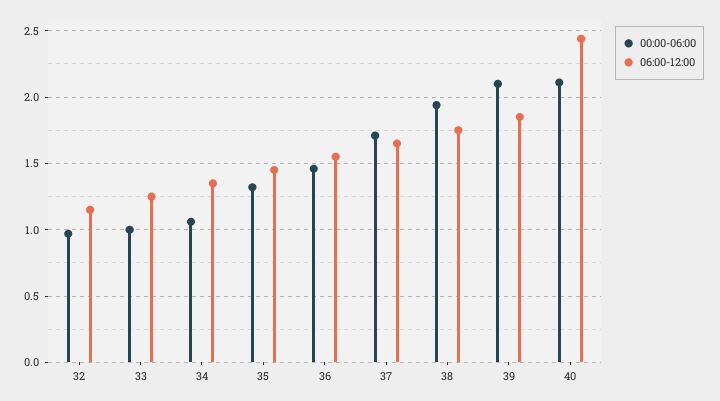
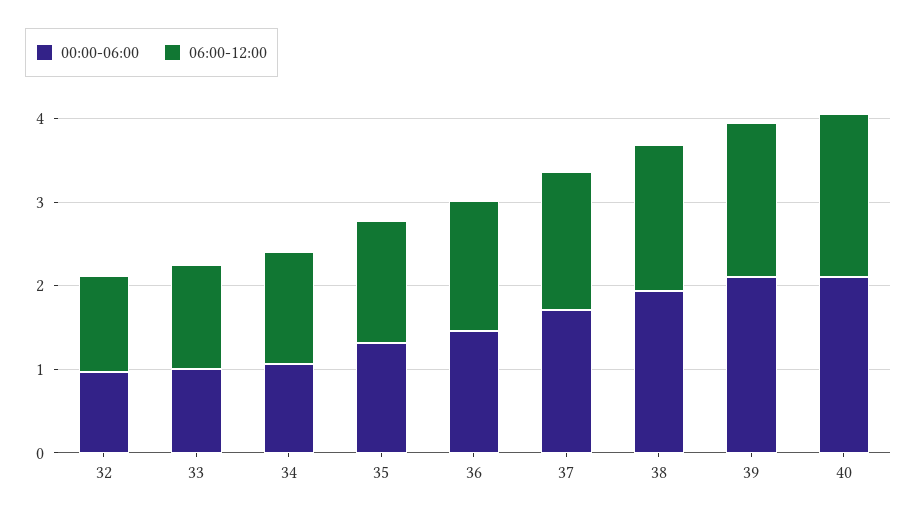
  {
    "00:00-06:00": {
      "32": 0.95,
      "33": 1,
      "34": 1.05,
      "35": 1.3,
      "36": 1.45,
      "37": 1.7,
      "38": 1.95,
      "39": 2.1,
      "40": 2.1
    },
    "06:00-12:00": {
      "32": 1.15,
      "33": 1.25,
      "34": 1.35,
      "35": 1.45,
      "36": 1.55,
      "37": 1.65,
      "38": 1.75,
      "39": 1.85,
-     "40": 2.45
+     "40": 2
    }
  }

